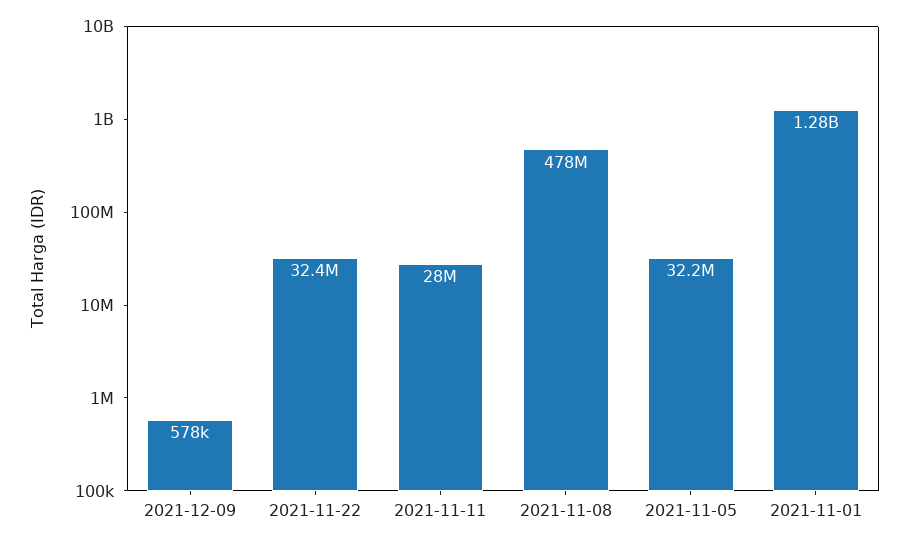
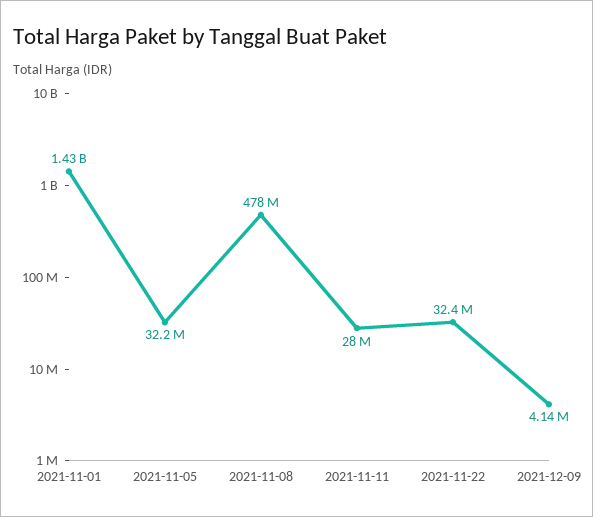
  {
-   "2021-12-09": 578000,
+   "2021-12-09": 4140000,
    "2021-11-22": 32400000,
    "2021-11-11": 28000000,
    "2021-11-08": 478000000,
    "2021-11-05": 32200000,
-   "2021-11-01": 1280000000
+   "2021-11-01": 1430000000
  }

